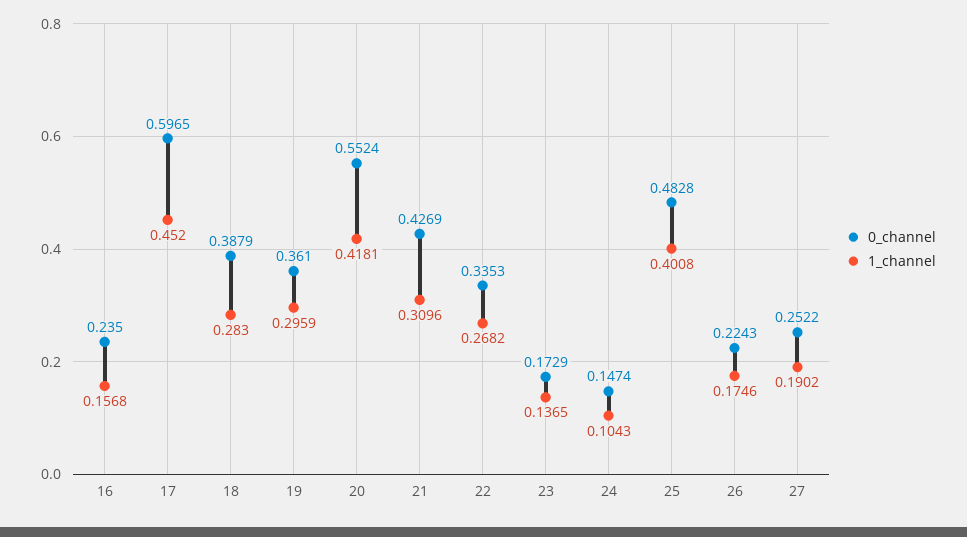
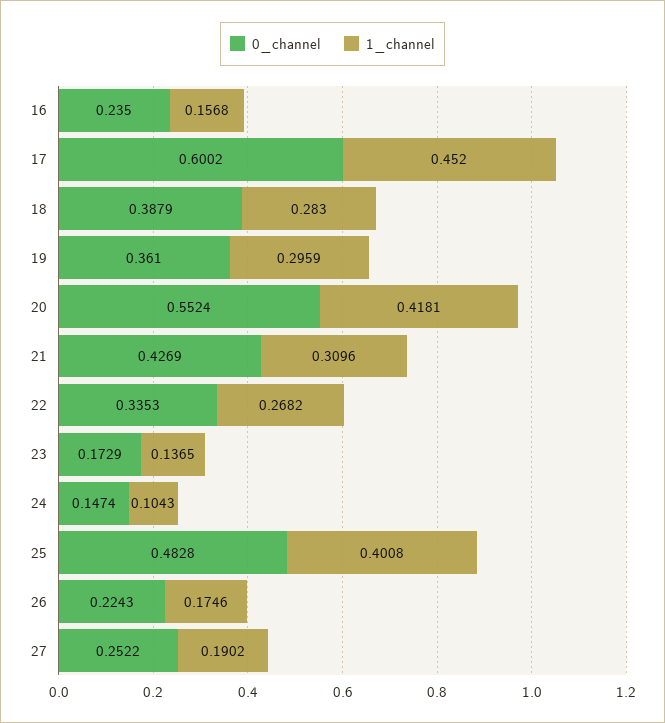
  {
    "0_channel": {
      "16": 0.235,
-     "17": 0.5965,
+     "17": 0.6002,
      "18": 0.3879,
      "19": 0.361,
      "20": 0.5524,
      "21": 0.4269,
      "22": 0.3353,
      "23": 0.1729,
      "24": 0.1474,
      "25": 0.4828,
      "26": 0.2243,
      "27": 0.2522
    },
    "1_channel": {
      "16": 0.1568,
      "17": 0.452,
      "18": 0.283,
      "19": 0.2959,
      "20": 0.4181,
      "21": 0.3096,
      "22": 0.2682,
      "23": 0.1365,
      "24": 0.1043,
      "25": 0.4008,
      "26": 0.1746,
      "27": 0.1902
    }
  }

